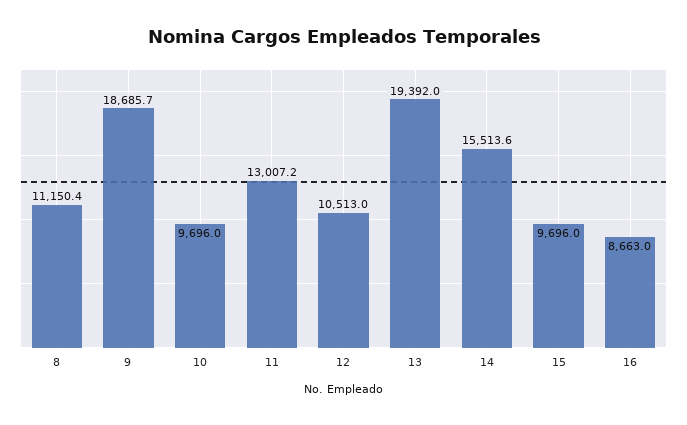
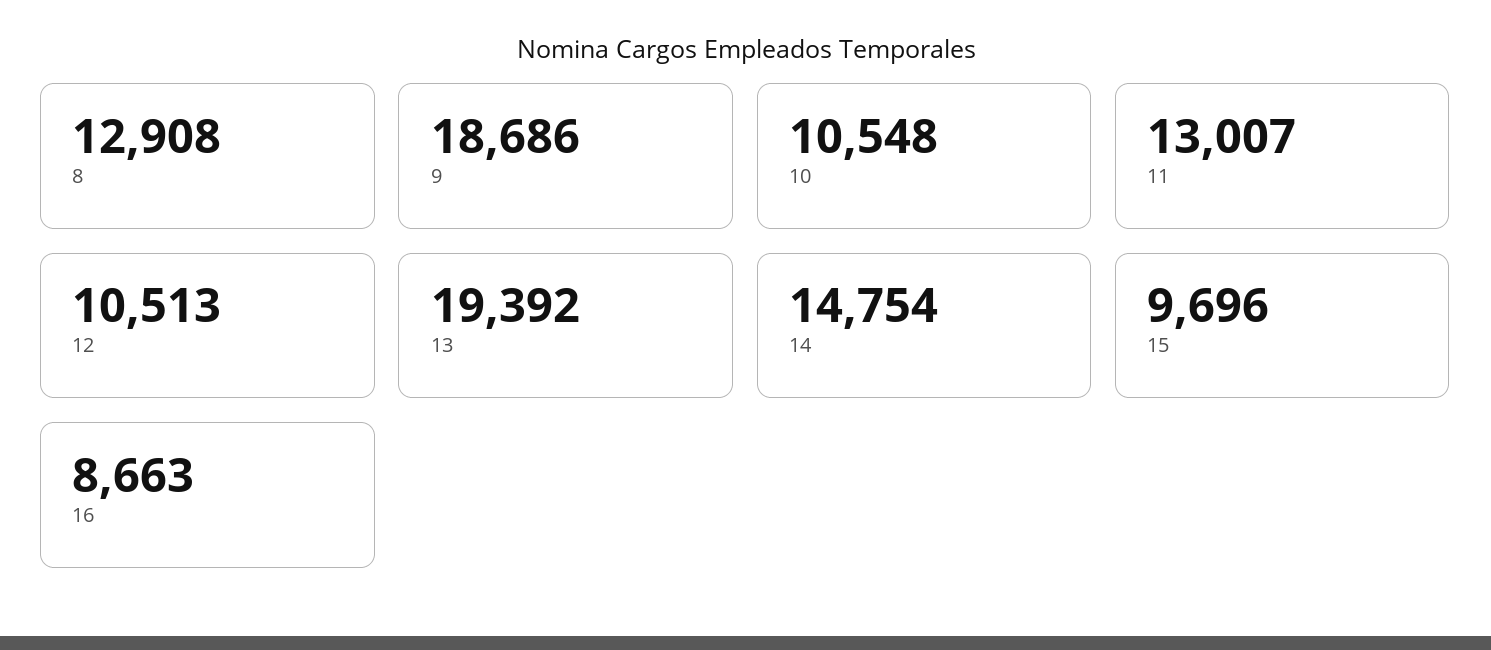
  {
-   "8": 11150.4,
+   "8": 12908,
    "9": 18685.7,
-   "10": 9696,
+   "10": 10548,
    "11": 13007.2,
    "12": 10513,
    "13": 19392,
-   "14": 15513.6,
+   "14": 14754,
    "15": 9696,
    "16": 8663
  }

